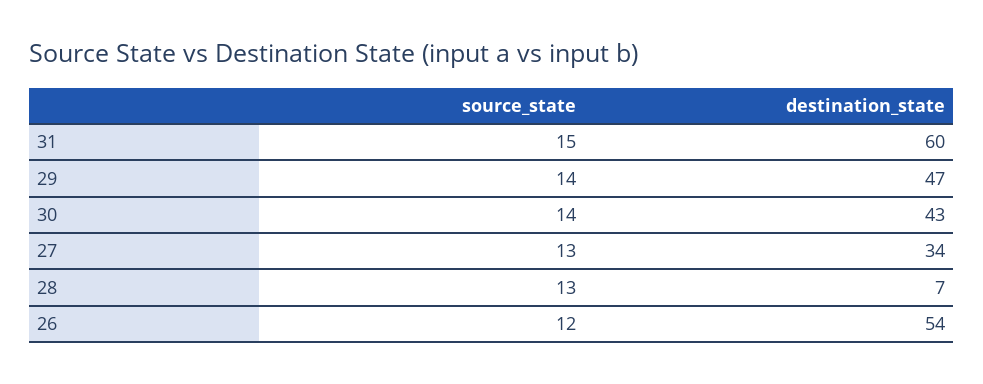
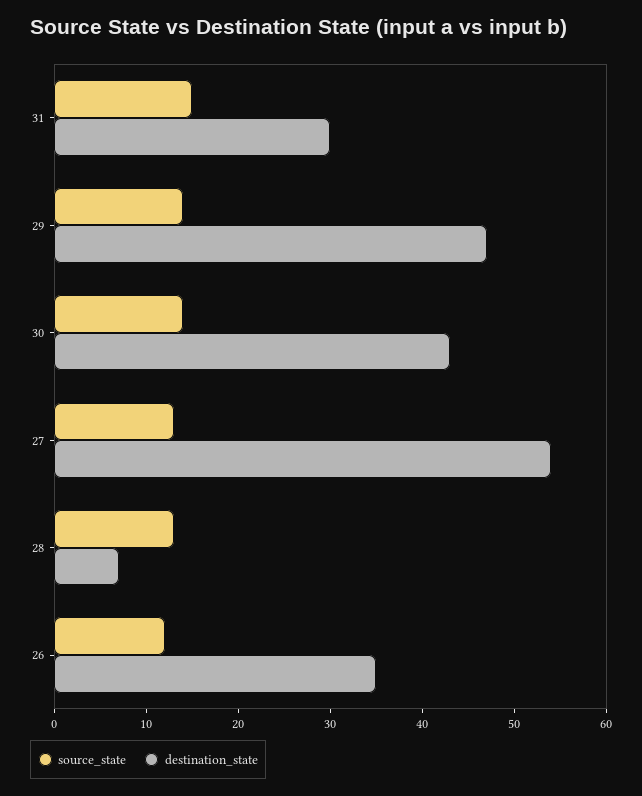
  {
    "source_state": {
      "31": 15,
      "29": 14,
      "30": 14,
      "27": 13,
      "28": 13,
      "26": 12
    },
    "destination_state": {
-     "31": 60,
+     "31": 30,
      "29": 47,
      "30": 43,
-     "27": 34,
+     "27": 54,
      "28": 7,
-     "26": 54
+     "26": 35
    }
  }

